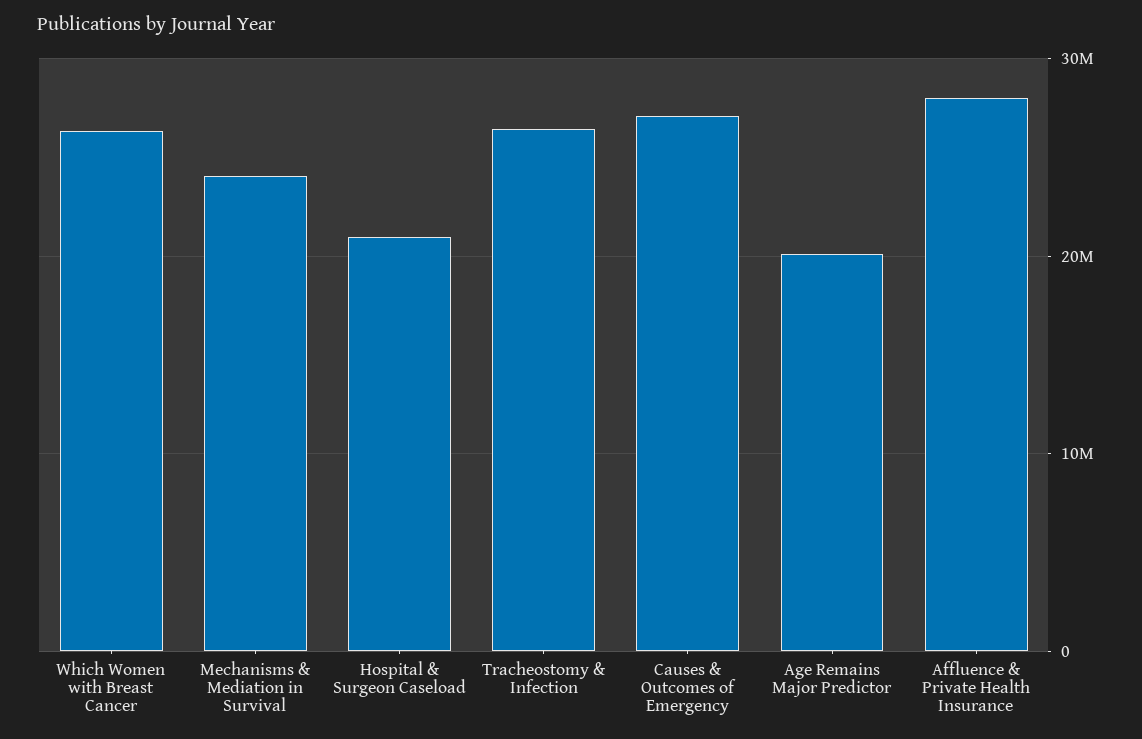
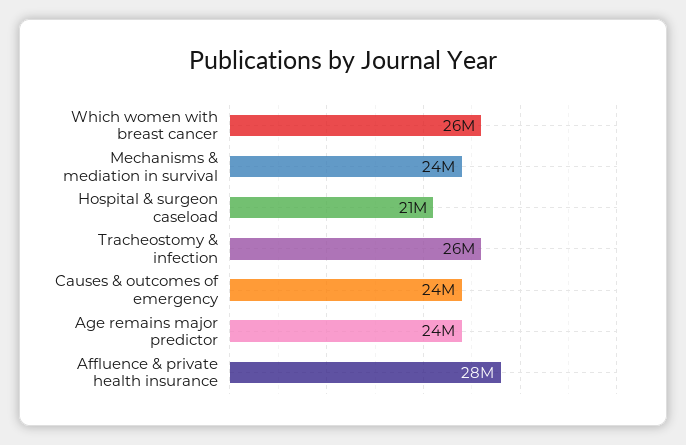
  {
    "Which Women with Breast Cancer": 26000000,
    "Mechanisms & Mediation in Survival": 24000000,
    "Hospital & Surgeon Caseload": 21000000,
    "Tracheostomy & Infection": 26000000,
-   "Causes & Outcomes of Emergency": 27000000,
+   "Causes & Outcomes of Emergency": 24000000,
-   "Age Remains Major Predictor": 20000000,
+   "Age Remains Major Predictor": 24000000,
    "Affluence & Private Health Insurance": 28000000
  }

